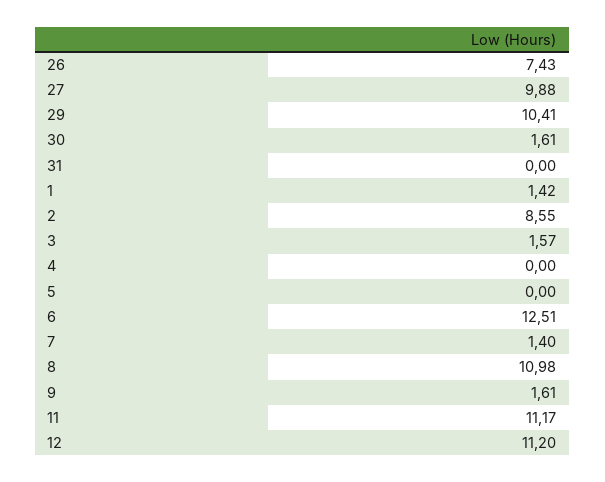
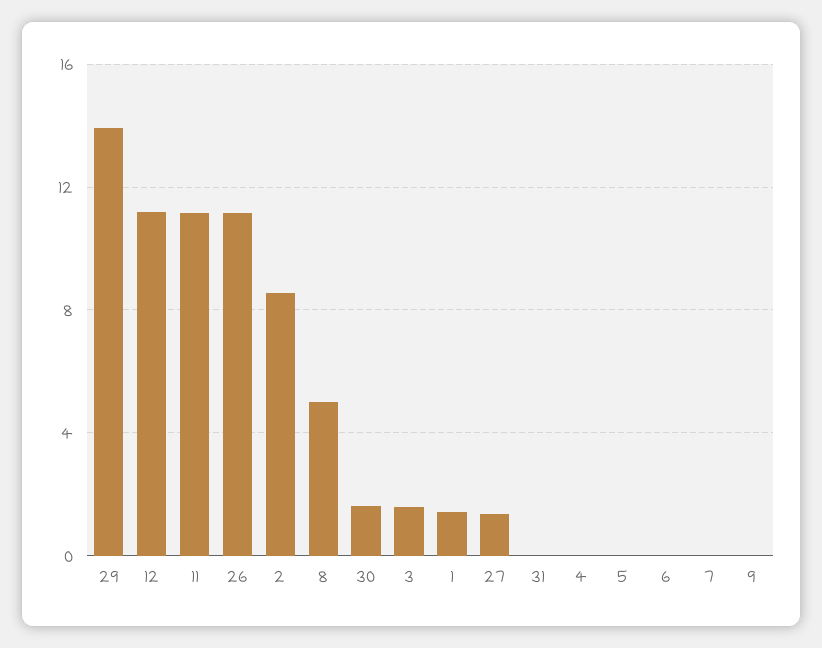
  {
-   "26": 7.43,
+   "26": 11,
-   "27": 9.88,
+   "27": 1.5,
-   "29": 10.41,
+   "29": 14,
    "30": 1.61,
    "31": 0,
    "1": 1.42,
    "2": 8.55,
    "3": 1.57,
    "4": 0,
    "5": 0,
-   "6": 12.51,
+   "6": 0,
-   "7": 1.4,
+   "7": 0,
-   "8": 10.98,
+   "8": 5,
-   "9": 1.61,
+   "9": 0,
    "11": 11.17,
    "12": 11.2
  }

